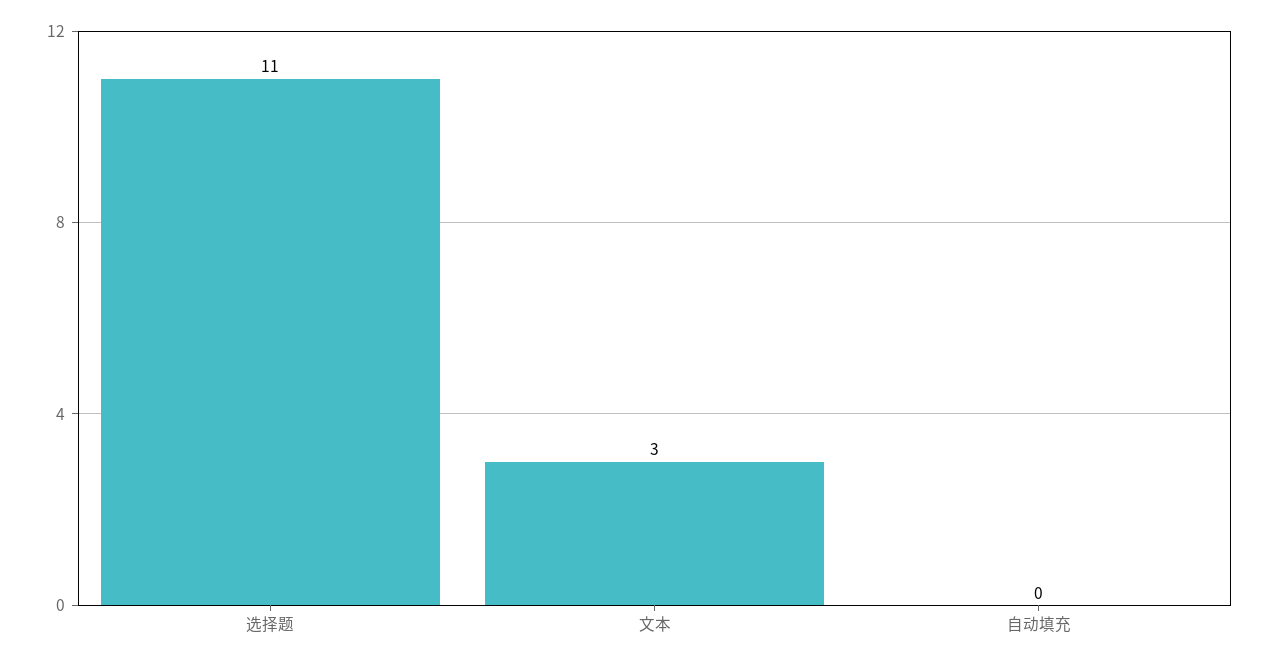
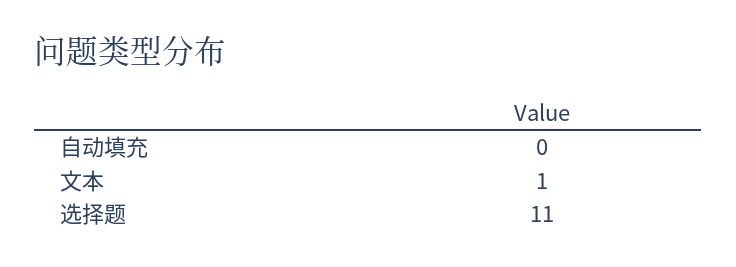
  {
    "选择题": 11,
-   "文本": 3,
+   "文本": 1,
    "自动填充": 0
  }

